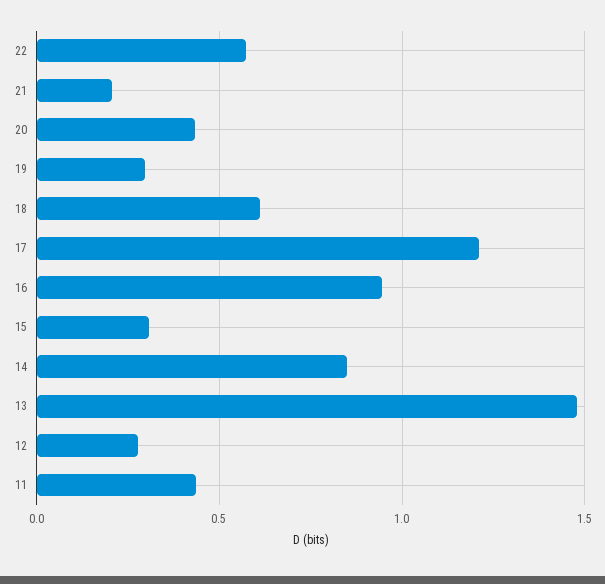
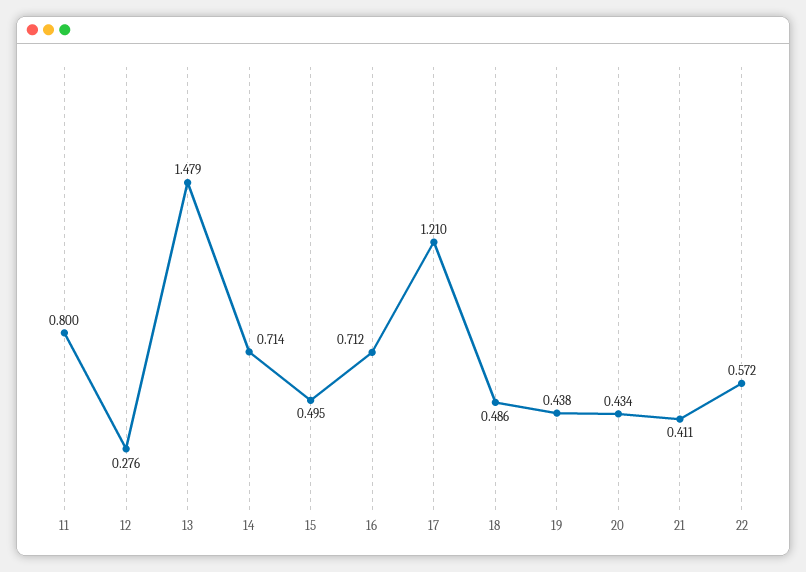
  {
    "22": 0.572,
-   "21": 0.2,
+   "21": 0.411,
    "20": 0.434,
-   "19": 0.3,
+   "19": 0.438,
-   "18": 0.6,
+   "18": 0.486,
    "17": 1.21,
-   "16": 0.95,
+   "16": 0.712,
-   "15": 0.3,
+   "15": 0.495,
-   "14": 0.85,
+   "14": 0.714,
    "13": 1.479,
    "12": 0.276,
-   "11": 0.45
+   "11": 0.8
  }

